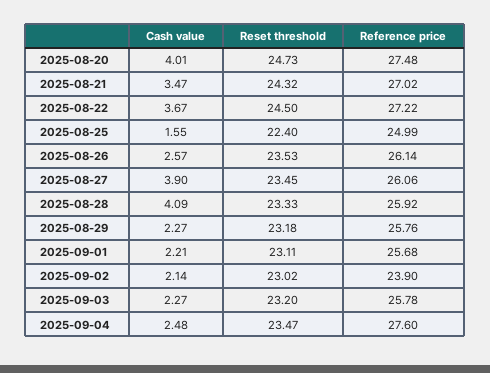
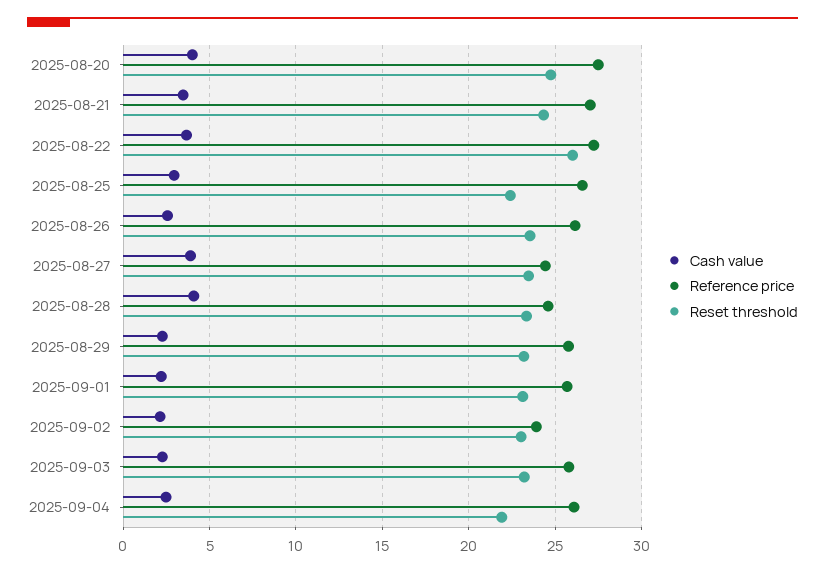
  {
    "Cash value": {
      "2025-08-20": 4.01,
      "2025-08-21": 3.47,
      "2025-08-22": 3.67,
-     "2025-08-25": 1.55,
+     "2025-08-25": 3,
      "2025-08-26": 2.57,
      "2025-08-27": 3.9,
      "2025-08-28": 4.09,
      "2025-08-29": 2.27,
      "2025-09-01": 2.21,
      "2025-09-02": 2.14,
      "2025-09-03": 2.27,
      "2025-09-04": 2.48
    },
    "Reset threshold": {
      "2025-08-20": 24.73,
      "2025-08-21": 24.32,
-     "2025-08-22": 24.5,
+     "2025-08-22": 26,
      "2025-08-25": 22.4,
      "2025-08-26": 23.53,
      "2025-08-27": 23.45,
      "2025-08-28": 23.33,
      "2025-08-29": 23.18,
      "2025-09-01": 23.11,
      "2025-09-02": 23.02,
      "2025-09-03": 23.2,
-     "2025-09-04": 23.47
+     "2025-09-04": 22
    },
    "Reference price": {
      "2025-08-20": 27.48,
      "2025-08-21": 27.02,
      "2025-08-22": 27.22,
-     "2025-08-25": 24.99,
+     "2025-08-25": 26.5,
      "2025-08-26": 26.14,
-     "2025-08-27": 26.06,
+     "2025-08-27": 24.5,
-     "2025-08-28": 25.92,
+     "2025-08-28": 24.5,
      "2025-08-29": 25.76,
      "2025-09-01": 25.68,
      "2025-09-02": 23.9,
      "2025-09-03": 25.78,
-     "2025-09-04": 27.6
+     "2025-09-04": 26
    }
  }

